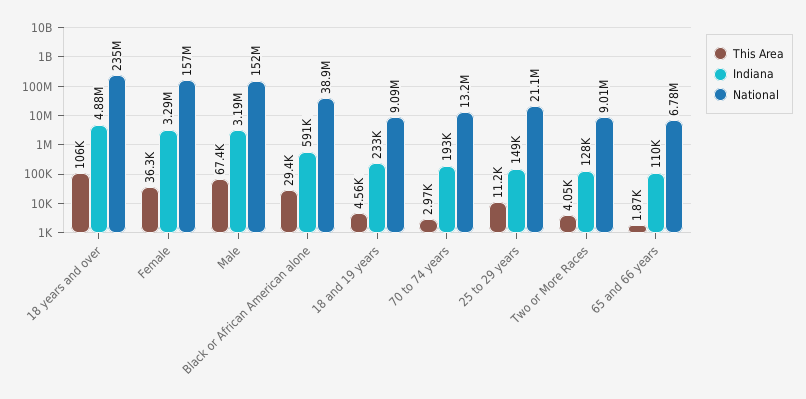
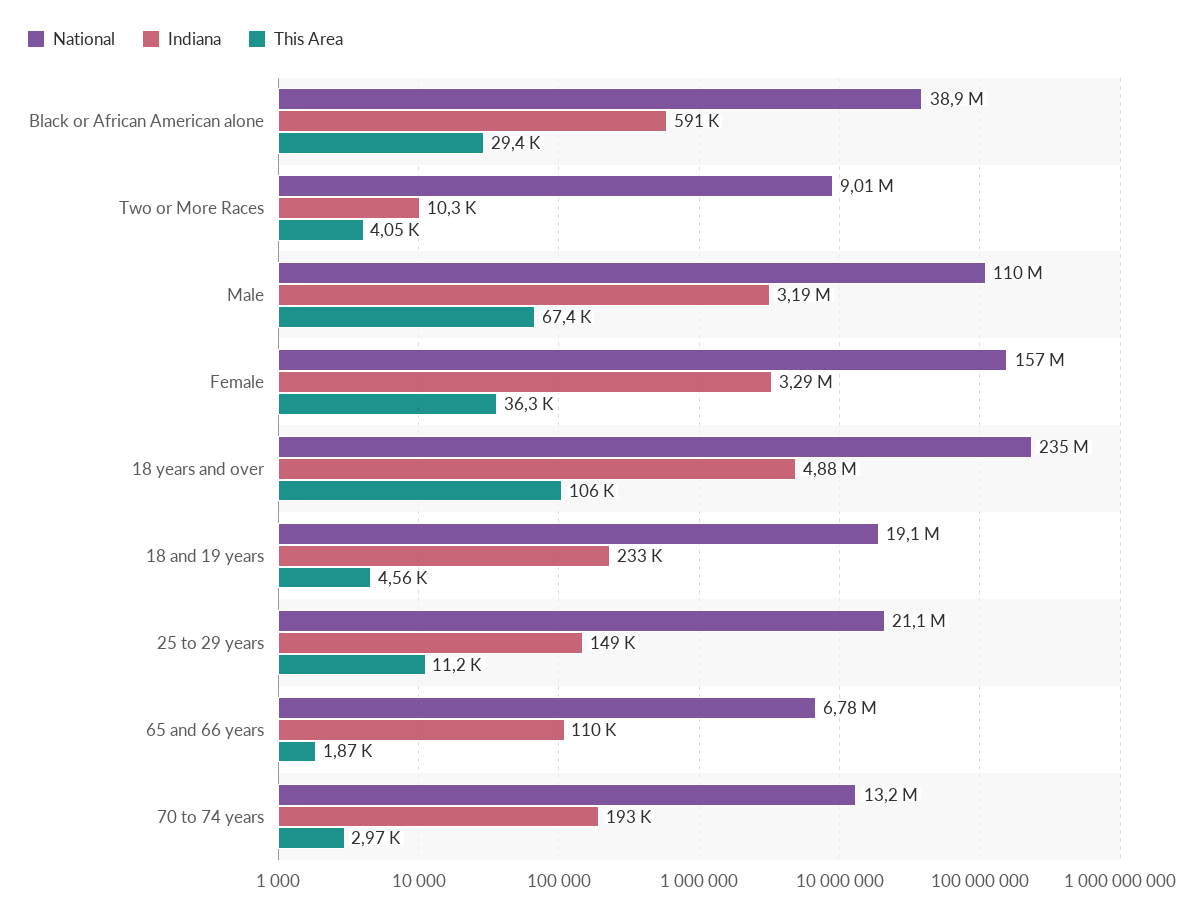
  {
    "This Area": {
      "18 years and over": 106000,
      "Female": 36300,
      "Male": 67400,
      "Black or African American alone": 29400,
      "18 and 19 years": 4560,
      "70 to 74 years": 2970,
      "25 to 29 years": 11200,
      "Two or More Races": 4050,
      "65 and 66 years": 1870
    },
    "Indiana": {
      "18 years and over": 4880000,
      "Female": 3290000,
      "Male": 3190000,
      "Black or African American alone": 591000,
      "18 and 19 years": 233000,
      "70 to 74 years": 193000,
      "25 to 29 years": 149000,
-     "Two or More Races": 128000,
+     "Two or More Races": 10300,
      "65 and 66 years": 110000
    },
    "National": {
      "18 years and over": 235000000,
      "Female": 157000000,
-     "Male": 152000000,
+     "Male": 110000000,
      "Black or African American alone": 38900000,
-     "18 and 19 years": 9090000,
+     "18 and 19 years": 19100000,
      "70 to 74 years": 13200000,
      "25 to 29 years": 21100000,
      "Two or More Races": 9010000,
      "65 and 66 years": 6780000
    }
  }

